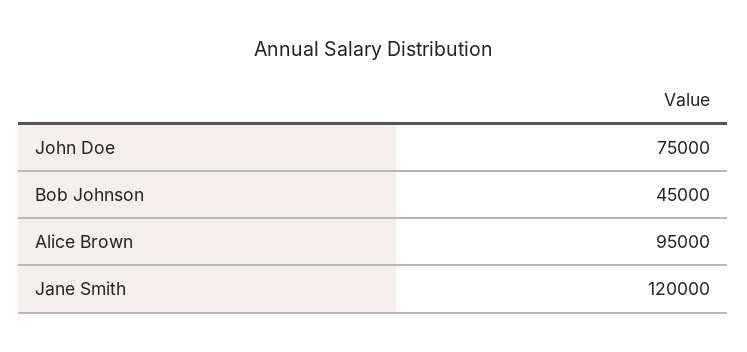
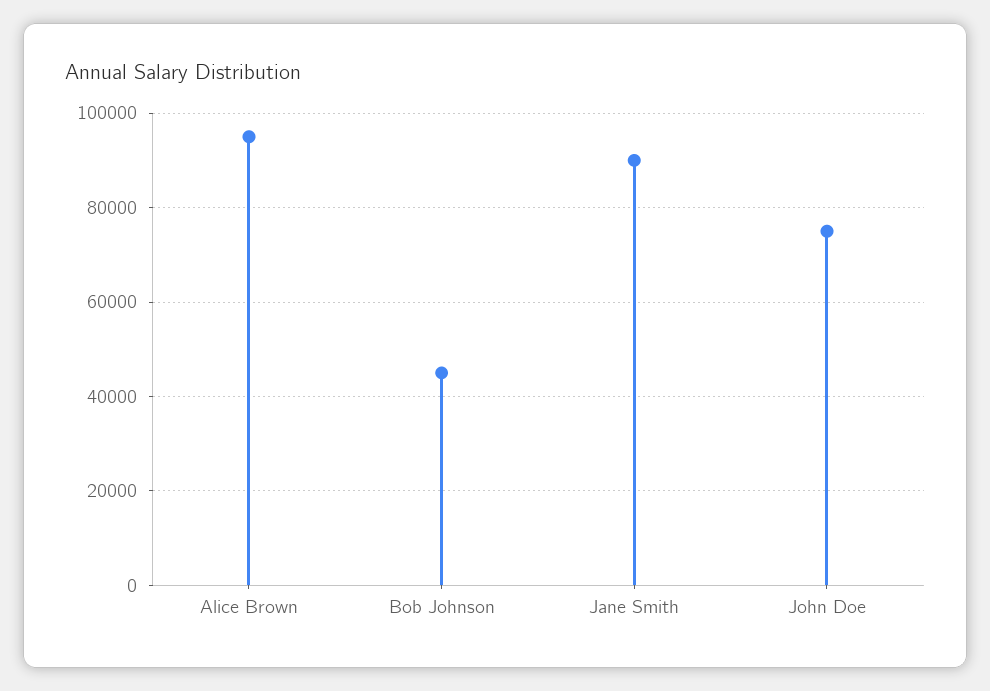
  {
    "John Doe": 75000,
    "Bob Johnson": 45000,
    "Alice Brown": 95000,
-   "Jane Smith": 120000
+   "Jane Smith": 90000
  }

